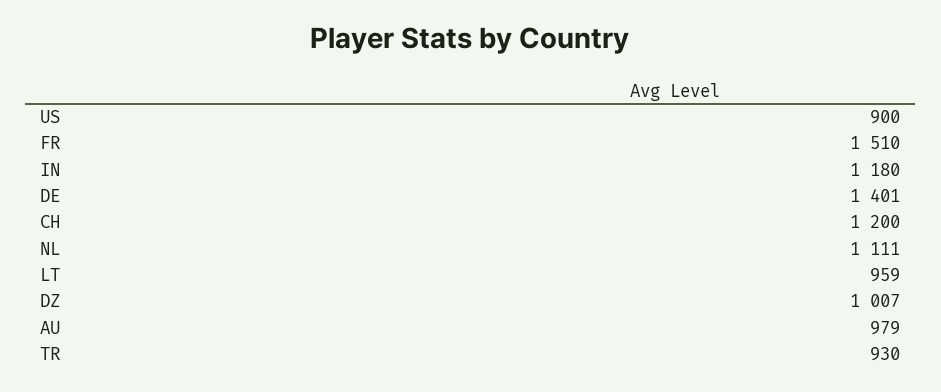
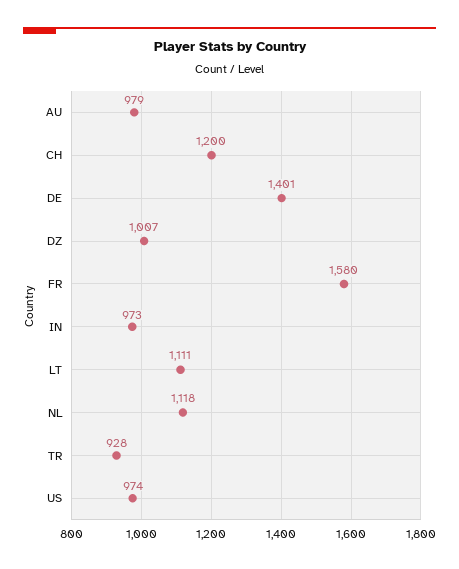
  {
-   "US": 900,
+   "US": 974,
-   "FR": 1510,
+   "FR": 1580,
-   "IN": 1180,
+   "IN": 973,
    "DE": 1401,
    "CH": 1200,
-   "NL": 1111,
+   "NL": 1118,
-   "LT": 959,
+   "LT": 1111,
    "DZ": 1007,
    "AU": 979,
-   "TR": 930
+   "TR": 928
  }

